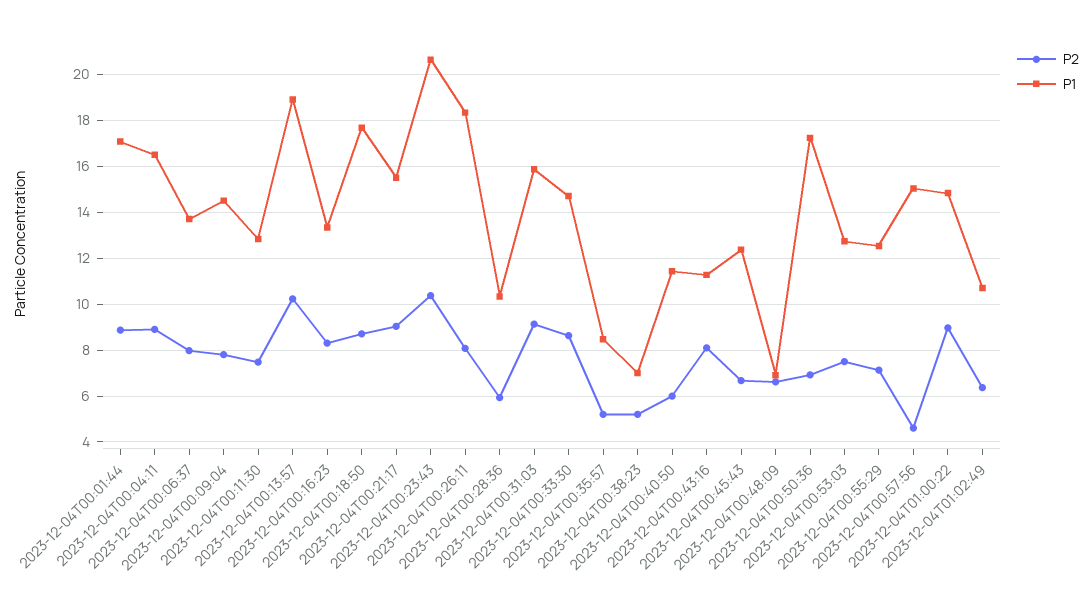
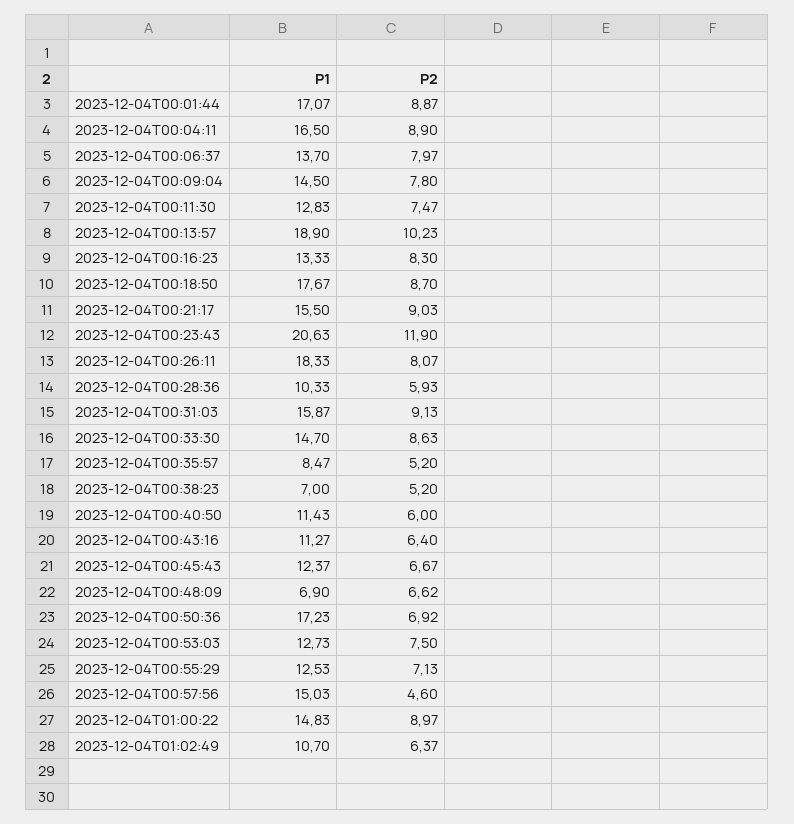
  {
    "P2": {
      "2023-12-04T00:01:44": 8.87,
      "2023-12-04T00:04:11": 8.9,
      "2023-12-04T00:06:37": 7.97,
      "2023-12-04T00:09:04": 7.8,
      "2023-12-04T00:11:30": 7.47,
      "2023-12-04T00:13:57": 10.23,
      "2023-12-04T00:16:23": 8.3,
      "2023-12-04T00:18:50": 8.7,
      "2023-12-04T00:21:17": 9.03,
-     "2023-12-04T00:23:43": 10.5,
+     "2023-12-04T00:23:43": 11.9,
      "2023-12-04T00:26:11": 8.07,
      "2023-12-04T00:28:36": 5.93,
      "2023-12-04T00:31:03": 9.13,
      "2023-12-04T00:33:30": 8.63,
      "2023-12-04T00:35:57": 5.2,
      "2023-12-04T00:38:23": 5.2,
      "2023-12-04T00:40:50": 6,
-     "2023-12-04T00:43:16": 8,
+     "2023-12-04T00:43:16": 6.4,
      "2023-12-04T00:45:43": 6.67,
      "2023-12-04T00:48:09": 6.62,
      "2023-12-04T00:50:36": 6.92,
      "2023-12-04T00:53:03": 7.5,
      "2023-12-04T00:55:29": 7.13,
      "2023-12-04T00:57:56": 4.6,
      "2023-12-04T01:00:22": 8.97,
      "2023-12-04T01:02:49": 6.37
    },
    "P1": {
      "2023-12-04T00:01:44": 17.07,
      "2023-12-04T00:04:11": 16.5,
      "2023-12-04T00:06:37": 13.7,
      "2023-12-04T00:09:04": 14.5,
      "2023-12-04T00:11:30": 12.83,
      "2023-12-04T00:13:57": 18.9,
      "2023-12-04T00:16:23": 13.33,
      "2023-12-04T00:18:50": 17.67,
      "2023-12-04T00:21:17": 15.5,
      "2023-12-04T00:23:43": 20.63,
      "2023-12-04T00:26:11": 18.33,
      "2023-12-04T00:28:36": 10.33,
      "2023-12-04T00:31:03": 15.87,
      "2023-12-04T00:33:30": 14.7,
      "2023-12-04T00:35:57": 8.47,
      "2023-12-04T00:38:23": 7,
      "2023-12-04T00:40:50": 11.43,
      "2023-12-04T00:43:16": 11.27,
      "2023-12-04T00:45:43": 12.37,
      "2023-12-04T00:48:09": 6.9,
      "2023-12-04T00:50:36": 17.23,
      "2023-12-04T00:53:03": 12.73,
      "2023-12-04T00:55:29": 12.53,
      "2023-12-04T00:57:56": 15.03,
      "2023-12-04T01:00:22": 14.83,
      "2023-12-04T01:02:49": 10.7
    }
  }

